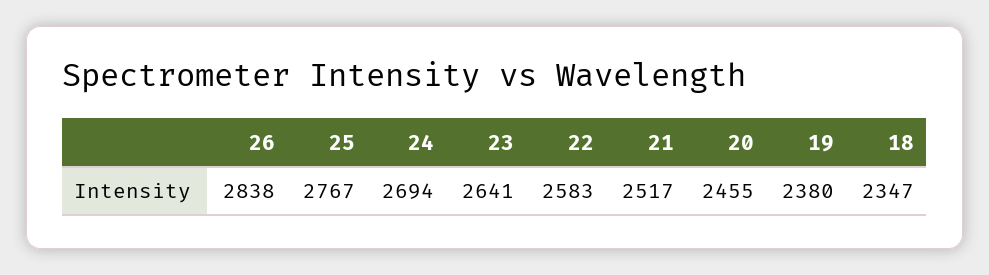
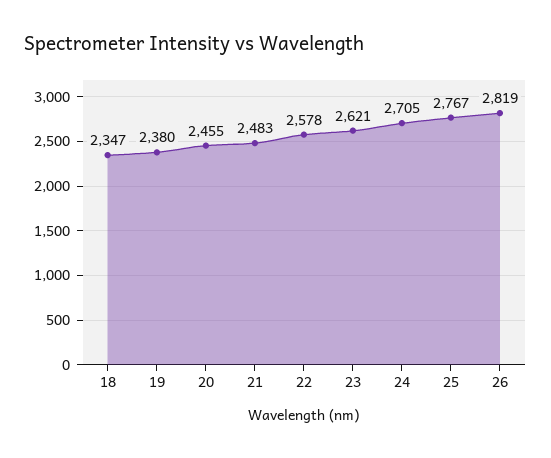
  {
-   "26": 2838,
+   "26": 2819,
    "25": 2767,
-   "24": 2694,
+   "24": 2705,
-   "23": 2641,
+   "23": 2621,
-   "22": 2583,
+   "22": 2578,
-   "21": 2517,
+   "21": 2483,
    "20": 2455,
    "19": 2380,
    "18": 2347
  }

